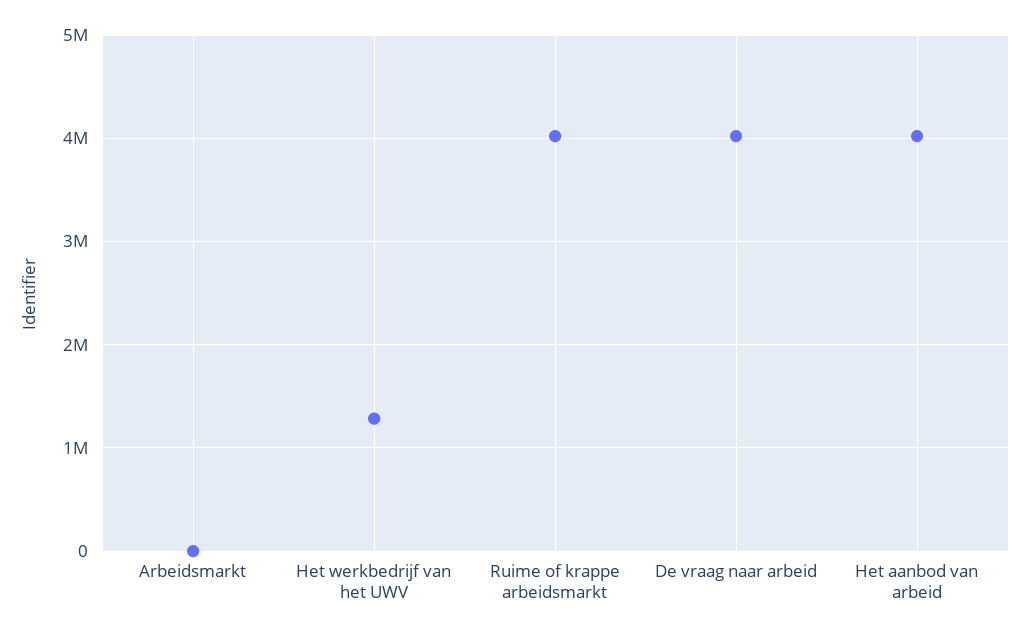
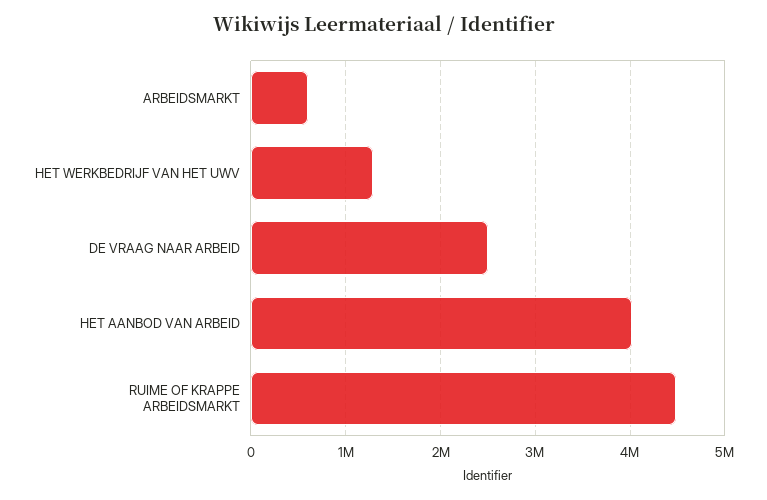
  {
-   "Arbeidsmarkt": 0,
+   "Arbeidsmarkt": 600000,
    "Het werkbedrijf van het UWV": 1300000,
-   "Ruime of krappe arbeidsmarkt": 4000000,
+   "Ruime of krappe arbeidsmarkt": 4500000,
-   "De vraag naar arbeid": 4000000,
+   "De vraag naar arbeid": 2500000,
    "Het aanbod van arbeid": 4000000
  }

